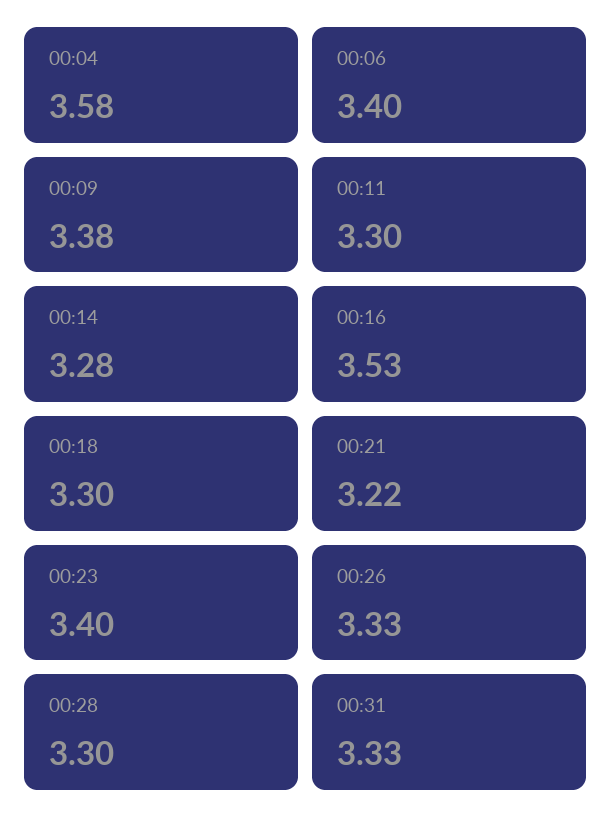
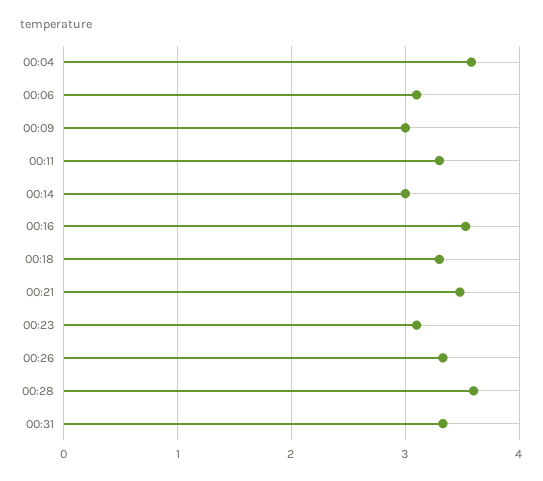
  {
    "00:04": 3.58,
-   "00:06": 3.4,
+   "00:06": 3.1,
-   "00:09": 3.38,
+   "00:09": 3,
    "00:11": 3.3,
-   "00:14": 3.28,
+   "00:14": 3,
    "00:16": 3.53,
    "00:18": 3.3,
-   "00:21": 3.22,
+   "00:21": 3.5,
-   "00:23": 3.4,
+   "00:23": 3.1,
    "00:26": 3.33,
-   "00:28": 3.3,
+   "00:28": 3.6,
    "00:31": 3.33
  }

